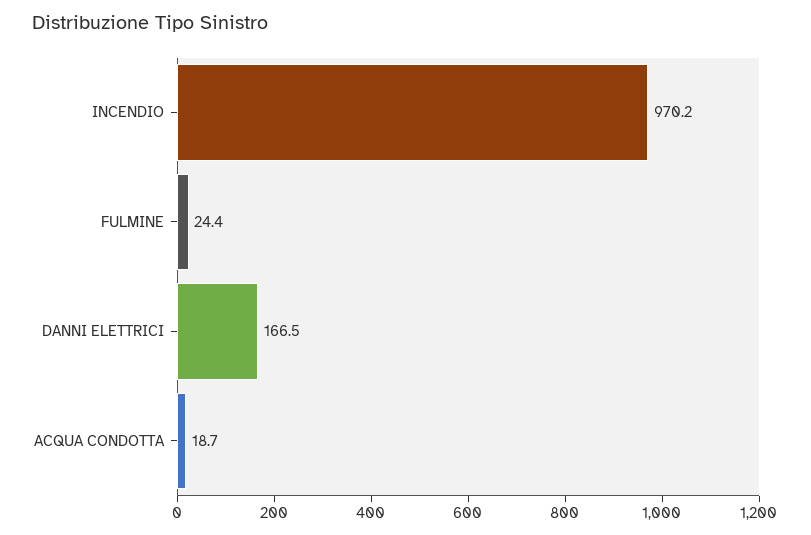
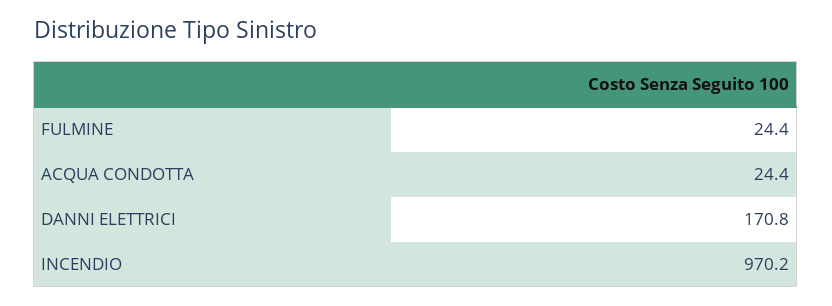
  {
    "INCENDIO": 970.2,
    "FULMINE": 24.4,
-   "DANNI ELETTRICI": 166.5,
+   "DANNI ELETTRICI": 170.8,
-   "ACQUA CONDOTTA": 18.7
+   "ACQUA CONDOTTA": 24.4
  }

